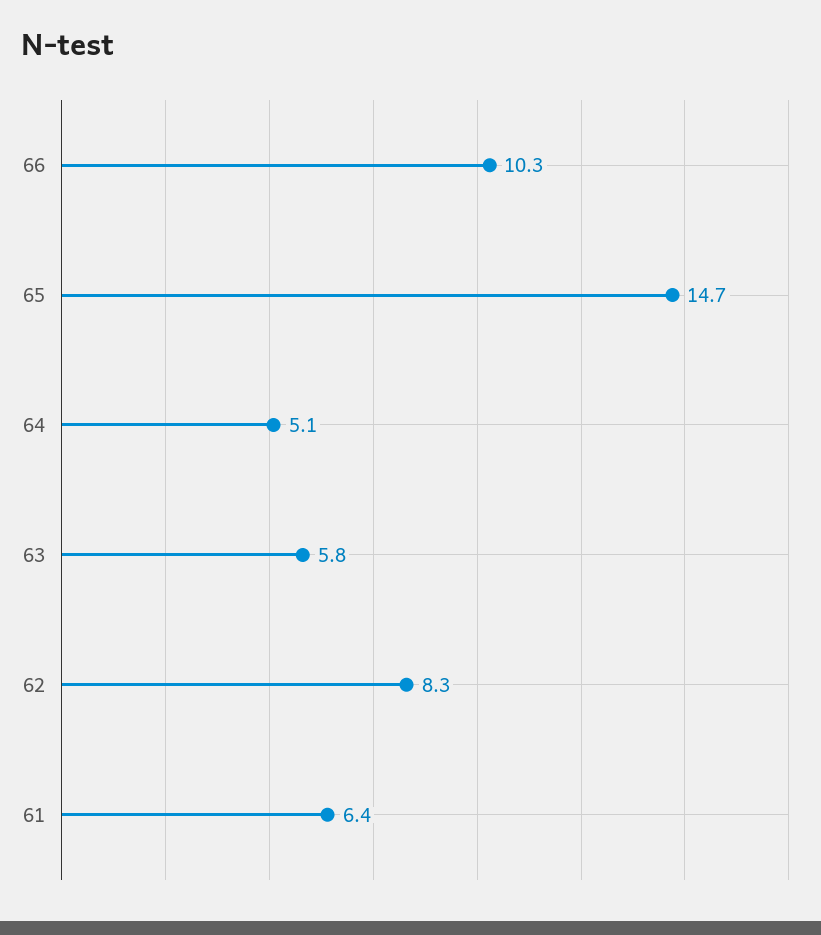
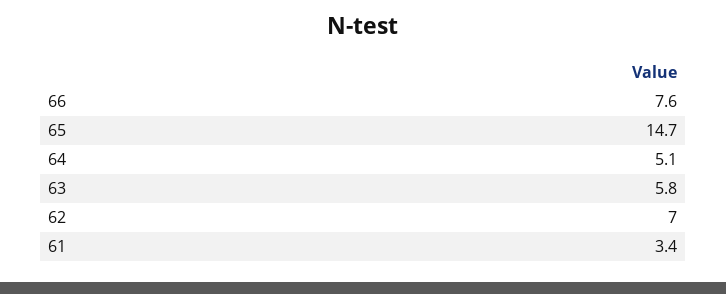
  {
-   "66": 10.3,
+   "66": 7.6,
    "65": 14.7,
    "64": 5.1,
    "63": 5.8,
-   "62": 8.3,
+   "62": 7,
-   "61": 6.4
+   "61": 3.4
  }

